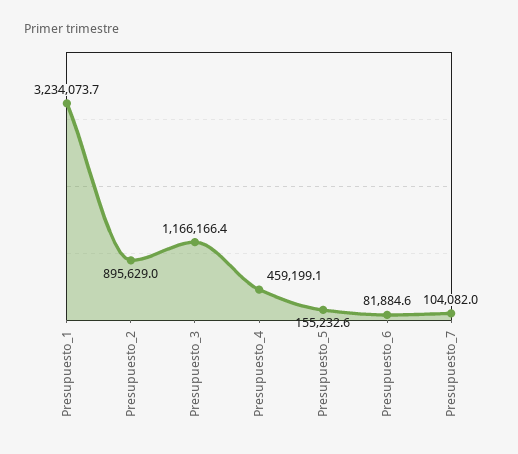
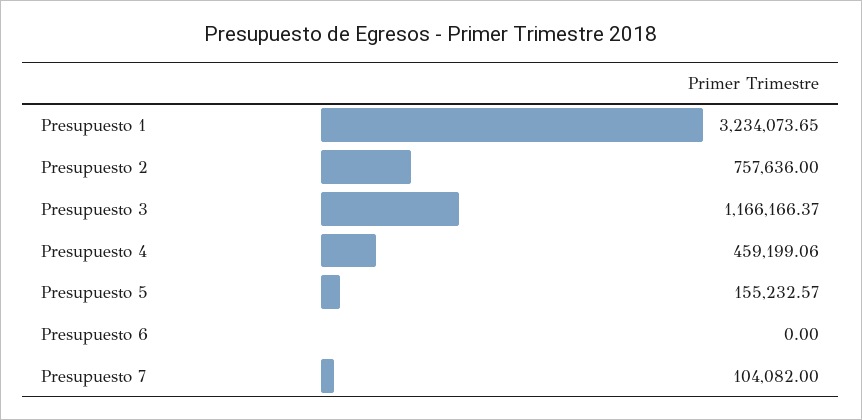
  {
    "Presupuesto_1": 3234073.65,
-   "Presupuesto_2": 895629,
+   "Presupuesto_2": 757636,
    "Presupuesto_3": 1166166.37,
    "Presupuesto_4": 459199.06,
    "Presupuesto_5": 155232.57,
-   "Presupuesto_6": 81884.6,
+   "Presupuesto_6": 0,
    "Presupuesto_7": 104082
  }

